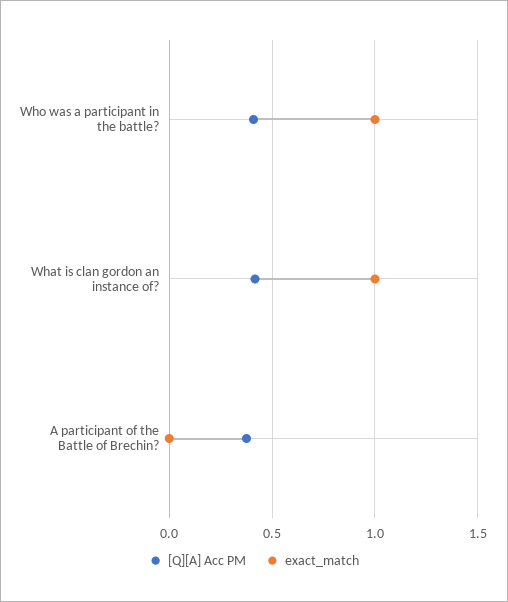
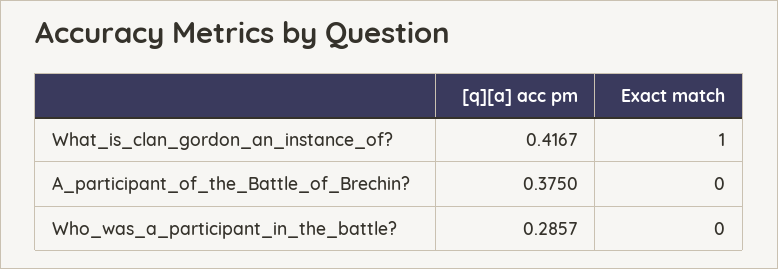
  {
    "[Q][A] Acc PM": {
-     "Who was a participant in the battle?": 0.4,
+     "Who was a participant in the battle?": 0.2857,
      "What is clan gordon an instance of?": 0.4167,
      "A participant of the Battle of Brechin?": 0.375
    },
    "exact_match": {
-     "Who was a participant in the battle?": 1,
+     "Who was a participant in the battle?": 0,
      "What is clan gordon an instance of?": 1,
      "A participant of the Battle of Brechin?": 0
    }
  }

